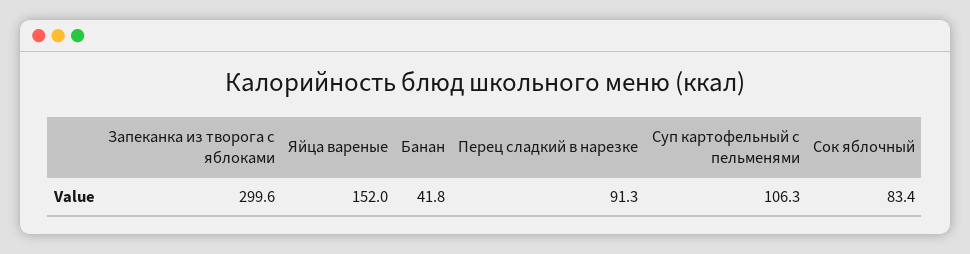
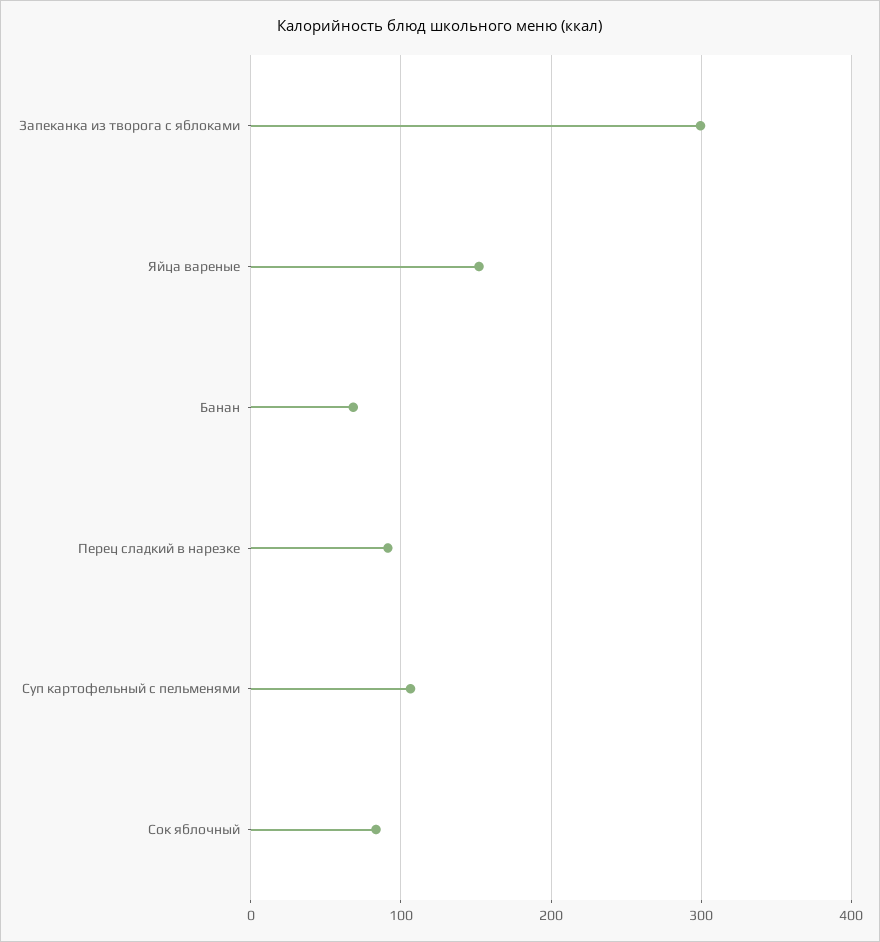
  {
    "Запеканка из творога с яблоками": 299.6,
    "Яйца вареные": 152,
-   "Банан": 41.8,
+   "Банан": 70,
    "Перец сладкий в нарезке": 91.3,
    "Суп картофельный с пельменями": 106.3,
    "Сок яблочный": 83.4
  }

